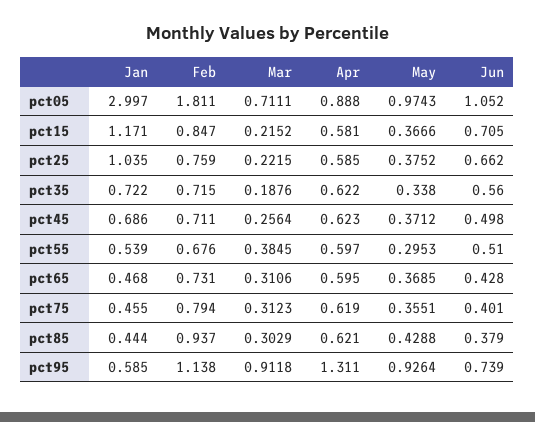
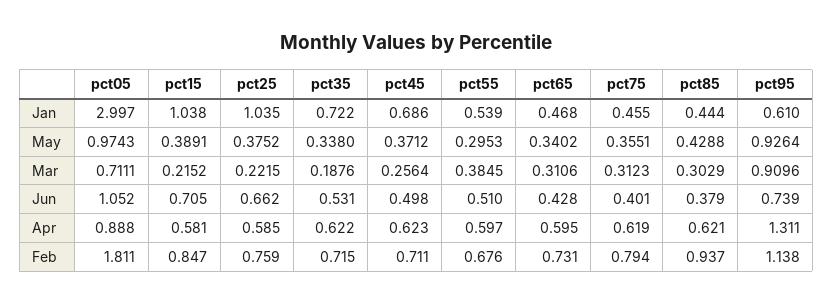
  {
    "Jan": {
      "pct05": 2.997,
-     "pct15": 1.171,
+     "pct15": 1.038,
      "pct25": 1.035,
      "pct35": 0.722,
      "pct45": 0.686,
      "pct55": 0.539,
      "pct65": 0.468,
      "pct75": 0.455,
      "pct85": 0.444,
-     "pct95": 0.585
+     "pct95": 0.61
    },
    "Feb": {
      "pct05": 1.811,
      "pct15": 0.847,
      "pct25": 0.759,
      "pct35": 0.715,
      "pct45": 0.711,
      "pct55": 0.676,
      "pct65": 0.731,
      "pct75": 0.794,
      "pct85": 0.937,
      "pct95": 1.138
    },
    "Mar": {
      "pct05": 0.7111,
      "pct15": 0.2152,
      "pct25": 0.2215,
      "pct35": 0.1876,
      "pct45": 0.2564,
      "pct55": 0.3845,
      "pct65": 0.3106,
      "pct75": 0.3123,
      "pct85": 0.3029,
-     "pct95": 0.9118
+     "pct95": 0.9096
    },
    "Apr": {
      "pct05": 0.888,
      "pct15": 0.581,
      "pct25": 0.585,
      "pct35": 0.622,
      "pct45": 0.623,
      "pct55": 0.597,
      "pct65": 0.595,
      "pct75": 0.619,
      "pct85": 0.621,
      "pct95": 1.311
    },
    "May": {
      "pct05": 0.9743,
-     "pct15": 0.3666,
+     "pct15": 0.3891,
      "pct25": 0.3752,
      "pct35": 0.338,
      "pct45": 0.3712,
      "pct55": 0.2953,
-     "pct65": 0.3685,
+     "pct65": 0.3402,
      "pct75": 0.3551,
      "pct85": 0.4288,
      "pct95": 0.9264
    },
    "Jun": {
      "pct05": 1.052,
      "pct15": 0.705,
      "pct25": 0.662,
-     "pct35": 0.56,
+     "pct35": 0.531,
      "pct45": 0.498,
      "pct55": 0.51,
      "pct65": 0.428,
      "pct75": 0.401,
      "pct85": 0.379,
      "pct95": 0.739
    }
  }

